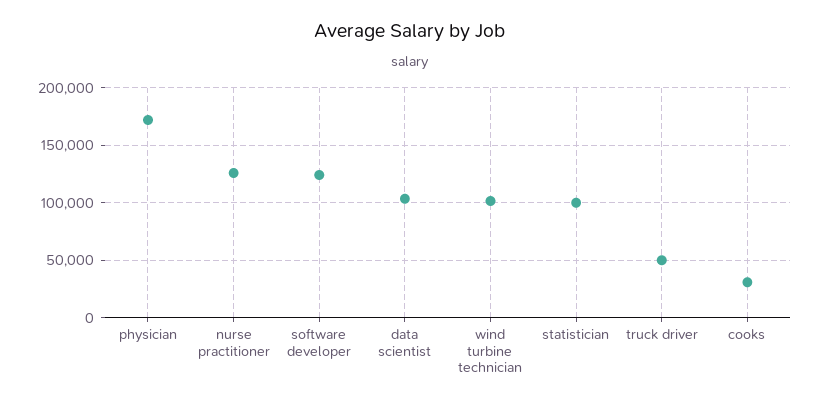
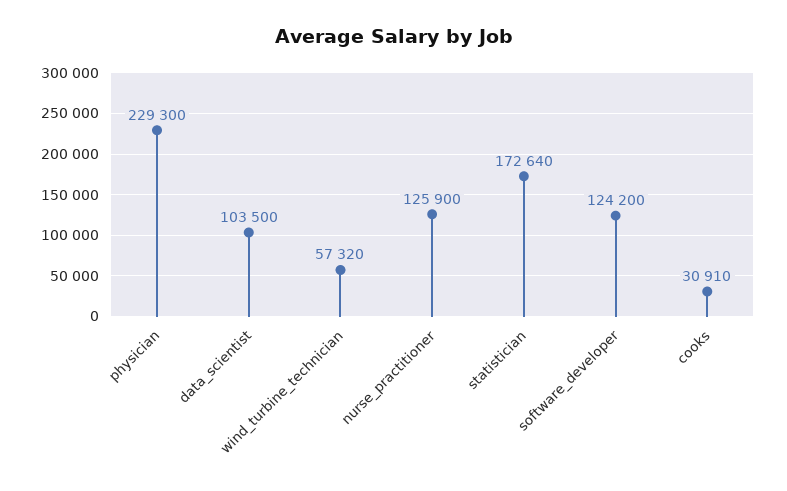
  {
-   "physician": 170000,
+   "physician": 229300,
    "nurse practitioner": 125900,
    "software developer": 124200,
    "data scientist": 103500,
-   "wind turbine technician": 100000,
+   "wind turbine technician": 57320,
-   "statistician": 100000,
+   "statistician": 172640,
-   "truck driver": 50000,
    "cooks": 30910
  }

